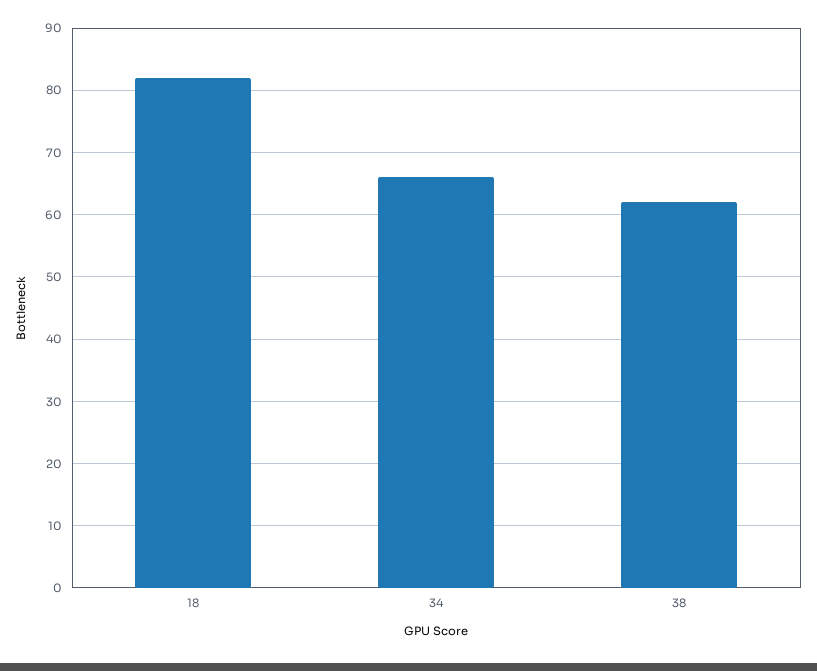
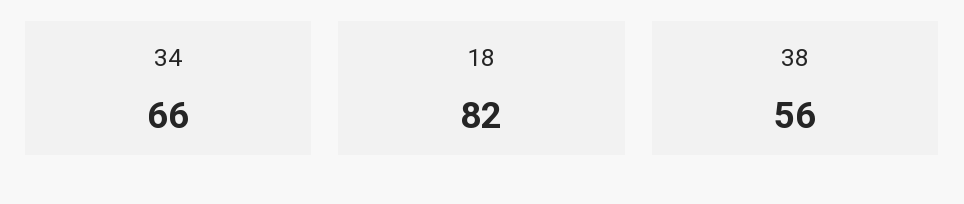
  {
    "18": 82,
    "34": 66,
-   "38": 62
+   "38": 56
  }

